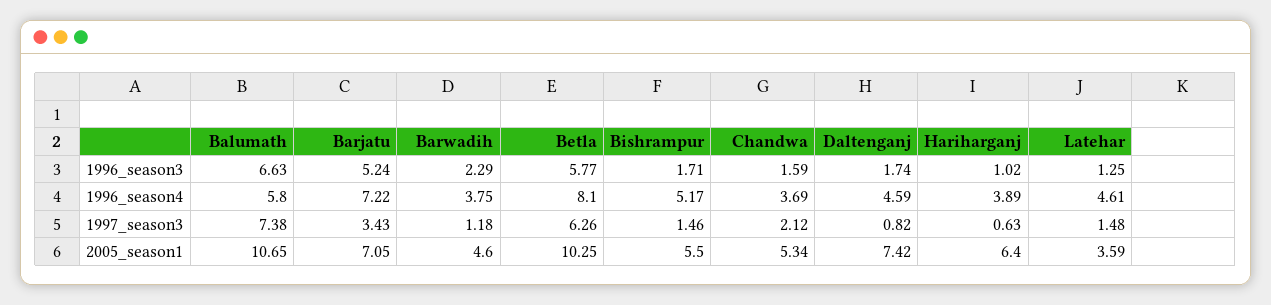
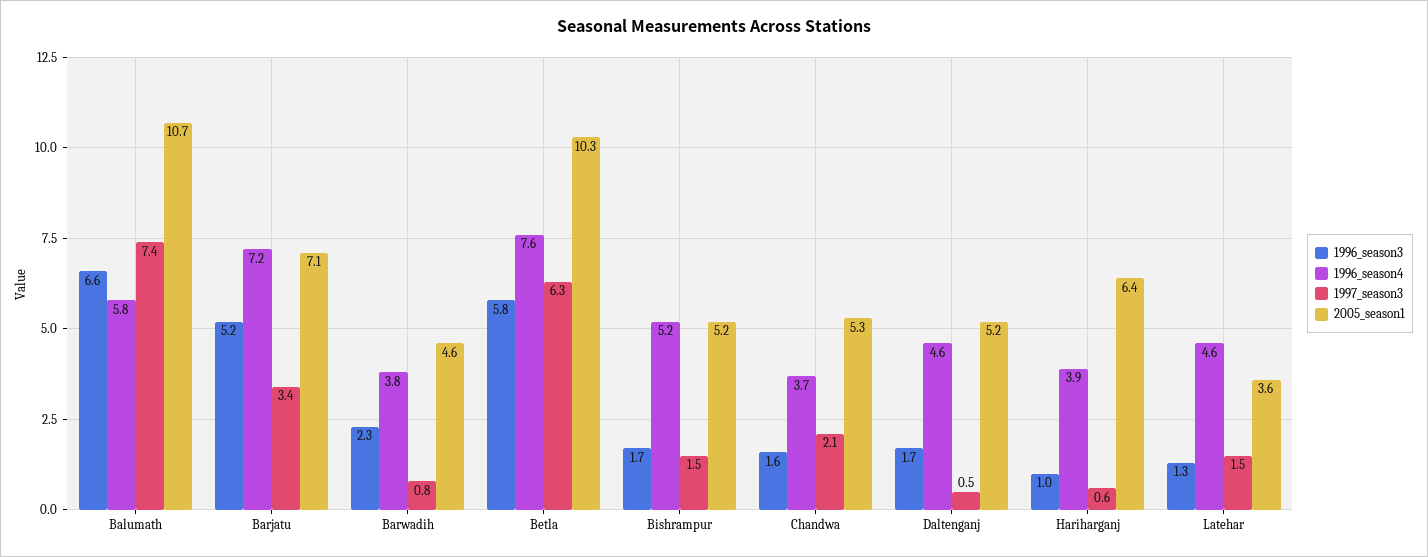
  {
    "1996_season3": {
      "Balumath": 6.63,
      "Barjatu": 5.24,
      "Barwadih": 2.29,
      "Betla": 5.77,
      "Bishrampur": 1.71,
      "Chandwa": 1.59,
      "Daltenganj": 1.74,
      "Hariharganj": 1.02,
      "Latehar": 1.25
    },
    "1996_season4": {
      "Balumath": 5.8,
      "Barjatu": 7.22,
      "Barwadih": 3.75,
-     "Betla": 8.1,
+     "Betla": 7.6,
      "Bishrampur": 5.17,
      "Chandwa": 3.69,
      "Daltenganj": 4.59,
      "Hariharganj": 3.89,
      "Latehar": 4.61
    },
    "1997_season3": {
      "Balumath": 7.38,
      "Barjatu": 3.43,
-     "Barwadih": 1.18,
+     "Barwadih": 0.8,
      "Betla": 6.26,
      "Bishrampur": 1.46,
      "Chandwa": 2.12,
-     "Daltenganj": 0.82,
+     "Daltenganj": 0.5,
      "Hariharganj": 0.63,
      "Latehar": 1.48
    },
    "2005_season1": {
      "Balumath": 10.65,
      "Barjatu": 7.05,
      "Barwadih": 4.6,
      "Betla": 10.25,
-     "Bishrampur": 5.5,
+     "Bishrampur": 5.2,
      "Chandwa": 5.34,
-     "Daltenganj": 7.42,
+     "Daltenganj": 5.2,
      "Hariharganj": 6.4,
      "Latehar": 3.59
    }
  }

